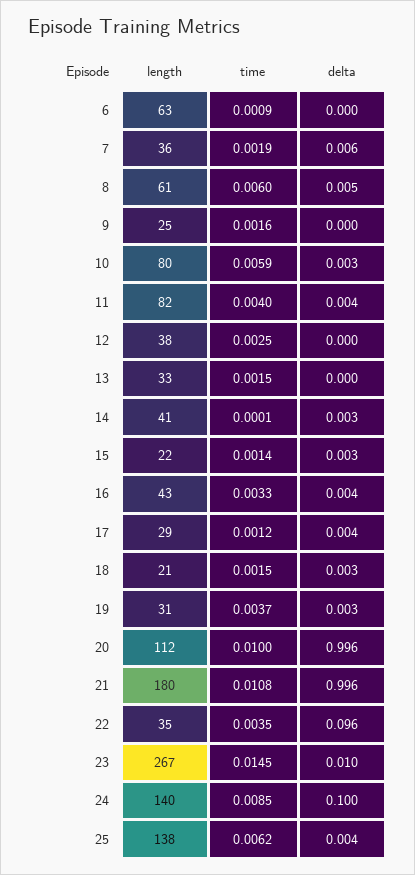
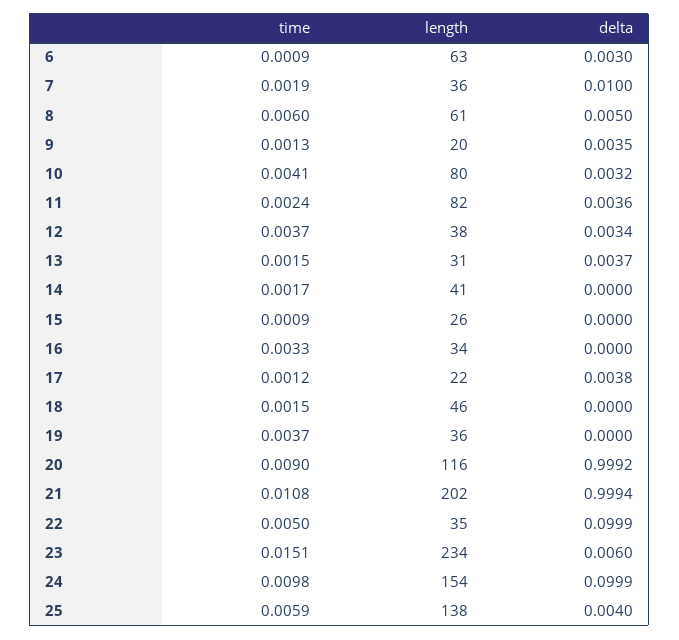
  {
    "length": {
      "6": 63,
      "7": 36,
      "8": 61,
-     "9": 25,
+     "9": 20,
      "10": 80,
      "11": 82,
      "12": 38,
-     "13": 33,
+     "13": 31,
      "14": 41,
-     "15": 22,
+     "15": 26,
-     "16": 43,
+     "16": 34,
-     "17": 29,
+     "17": 22,
-     "18": 21,
+     "18": 46,
-     "19": 31,
+     "19": 36,
-     "20": 112,
+     "20": 116,
-     "21": 180,
+     "21": 202,
      "22": 35,
-     "23": 267,
+     "23": 234,
-     "24": 140,
+     "24": 154,
      "25": 138
    },
    "time": {
      "6": 0.0009,
      "7": 0.0019,
      "8": 0.006,
-     "9": 0.0016,
+     "9": 0.0013,
-     "10": 0.0059,
+     "10": 0.0041,
-     "11": 0.004,
+     "11": 0.0024,
-     "12": 0.0025,
+     "12": 0.0037,
      "13": 0.0015,
-     "14": 0.0001,
+     "14": 0.0017,
-     "15": 0.0014,
+     "15": 0.0009,
      "16": 0.0033,
      "17": 0.0012,
      "18": 0.0015,
      "19": 0.0037,
-     "20": 0.01,
+     "20": 0.009,
      "21": 0.0108,
-     "22": 0.0035,
+     "22": 0.005,
-     "23": 0.0145,
+     "23": 0.0151,
-     "24": 0.0085,
+     "24": 0.0098,
-     "25": 0.0062
+     "25": 0.0059
    },
    "delta": {
-     "6": 0,
+     "6": 0.003,
-     "7": 0.006,
+     "7": 0.01,
      "8": 0.005,
-     "9": 0,
+     "9": 0.0035,
      "10": 0.0032,
      "11": 0.0036,
-     "12": 0,
+     "12": 0.0034,
-     "13": 0,
+     "13": 0.0037,
-     "14": 0.003,
+     "14": 0,
-     "15": 0.003,
+     "15": 0,
-     "16": 0.004,
+     "16": 0,
      "17": 0.0038,
-     "18": 0.003,
+     "18": 0,
-     "19": 0.003,
+     "19": 0,
-     "20": 0.996,
+     "20": 0.9992,
-     "21": 0.996,
+     "21": 0.9994,
-     "22": 0.096,
+     "22": 0.0999,
-     "23": 0.01,
+     "23": 0.006,
      "24": 0.0999,
      "25": 0.004
    }
  }

